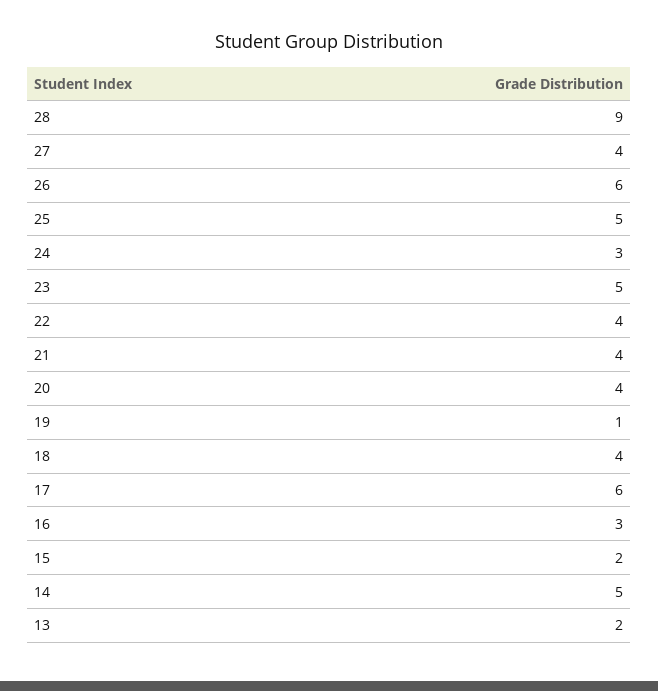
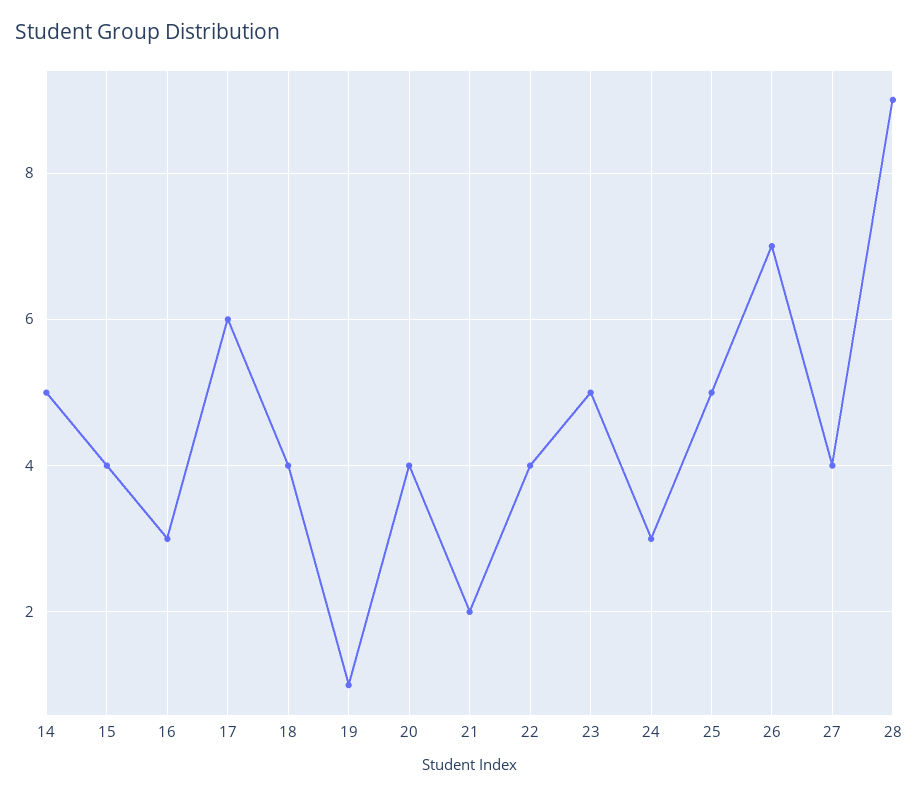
  {
    "28": 9,
    "27": 4,
-   "26": 6,
+   "26": 7,
    "25": 5,
    "24": 3,
    "23": 5,
    "22": 4,
-   "21": 4,
+   "21": 2,
    "20": 4,
    "19": 1,
    "18": 4,
    "17": 6,
    "16": 3,
-   "15": 2,
+   "15": 4,
-   "14": 5,
+   "14": 5
-   "13": 2
  }

